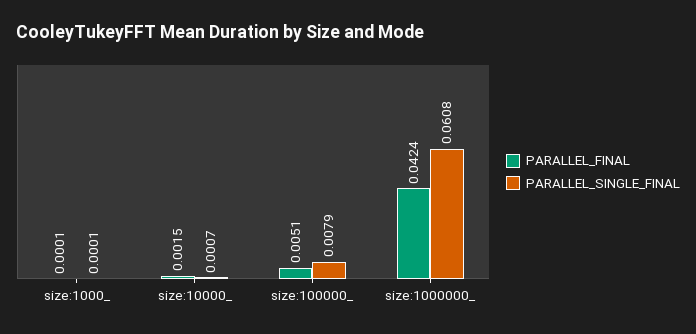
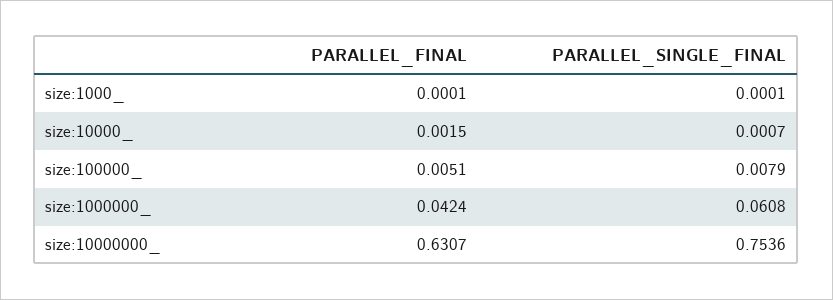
  {
    "PARALLEL_FINAL": {
      "size:1000_": 0.0001,
      "size:10000_": 0.0015,
      "size:100000_": 0.0051,
-     "size:1000000_": 0.0424
+     "size:1000000_": 0.0424,
+     "size:10000000_": 0.6307
    },
    "PARALLEL_SINGLE_FINAL": {
      "size:1000_": 0.0001,
      "size:10000_": 0.0007,
      "size:100000_": 0.0079,
-     "size:1000000_": 0.0608
+     "size:1000000_": 0.0608,
+     "size:10000000_": 0.7536
    }
  }

